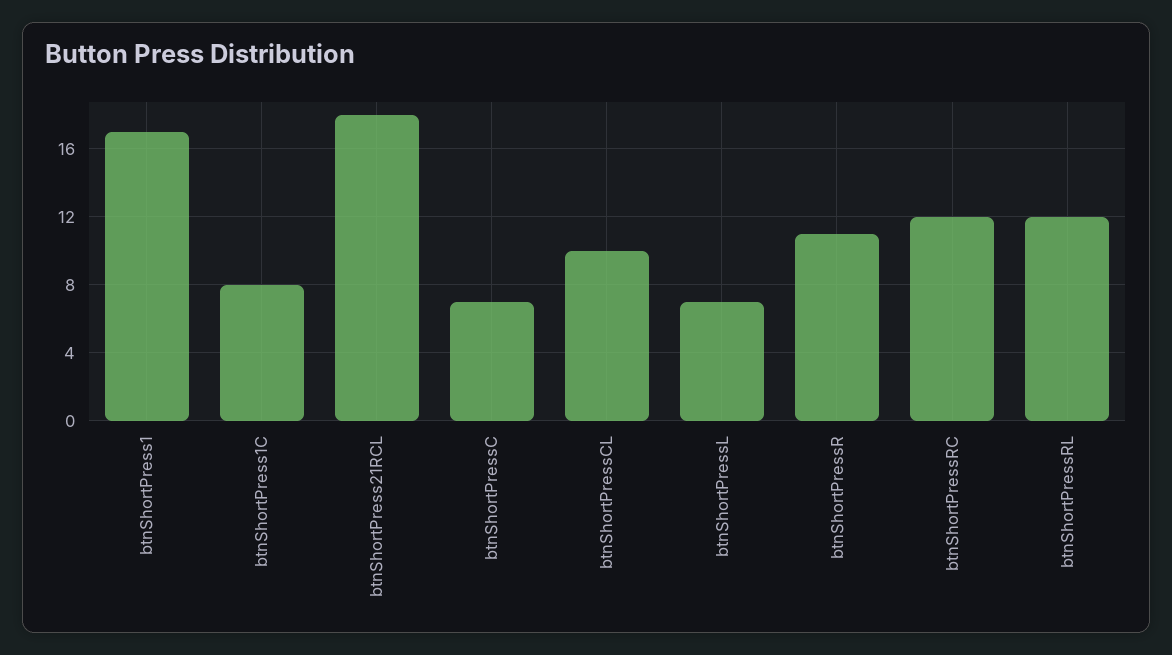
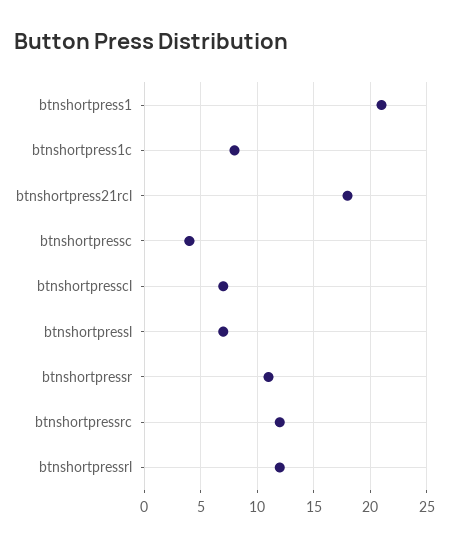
  {
-   "btnShortPress1": 17,
+   "btnShortPress1": 21,
    "btnShortPress1C": 8,
    "btnShortPress21RCL": 18,
-   "btnShortPressC": 7,
+   "btnShortPressC": 4,
-   "btnShortPressCL": 10,
+   "btnShortPressCL": 7,
    "btnShortPressL": 7,
    "btnShortPressR": 11,
    "btnShortPressRC": 12,
    "btnShortPressRL": 12
  }

